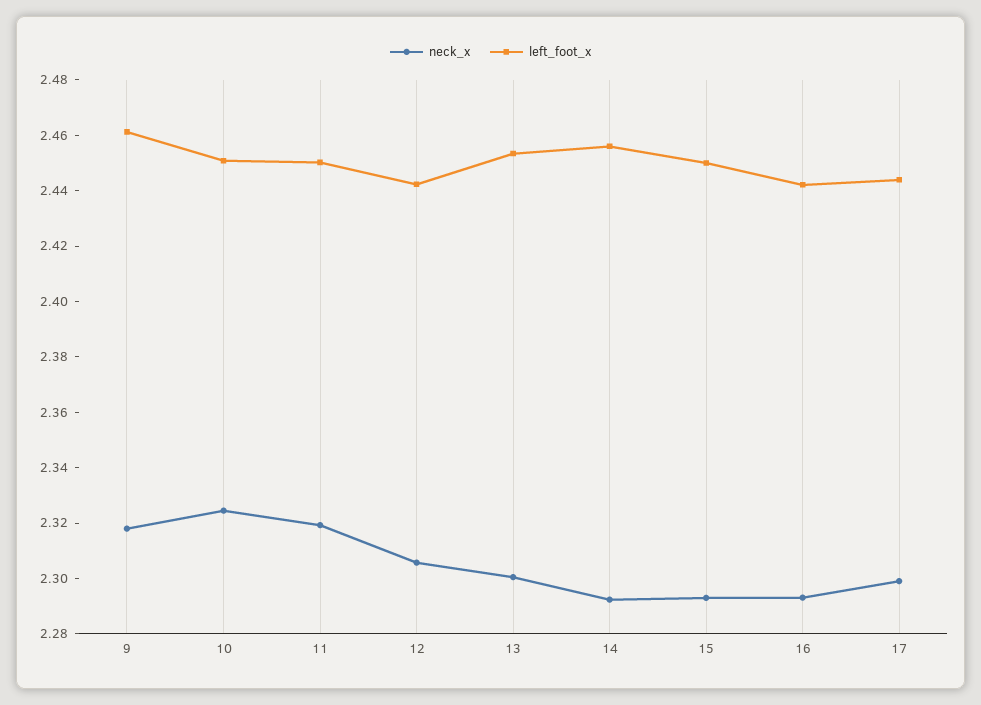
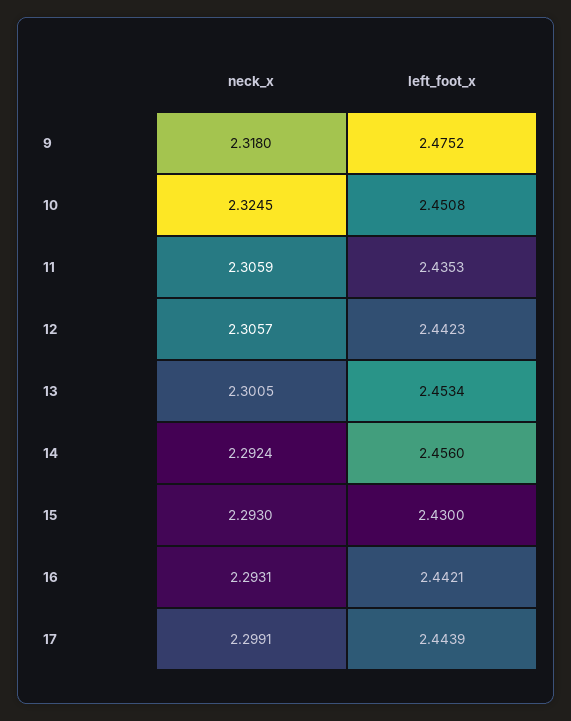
  {
    "neck_x": {
      "9": 2.318,
      "10": 2.3245,
-     "11": 2.32,
+     "11": 2.3059,
      "12": 2.3057,
      "13": 2.3005,
      "14": 2.2924,
      "15": 2.293,
      "16": 2.2931,
      "17": 2.2991
    },
    "left_foot_x": {
-     "9": 2.46,
+     "9": 2.4752,
      "10": 2.4508,
-     "11": 2.45,
+     "11": 2.4353,
      "12": 2.4423,
      "13": 2.4534,
      "14": 2.456,
-     "15": 2.45,
+     "15": 2.43,
      "16": 2.4421,
      "17": 2.4439
    }
  }

